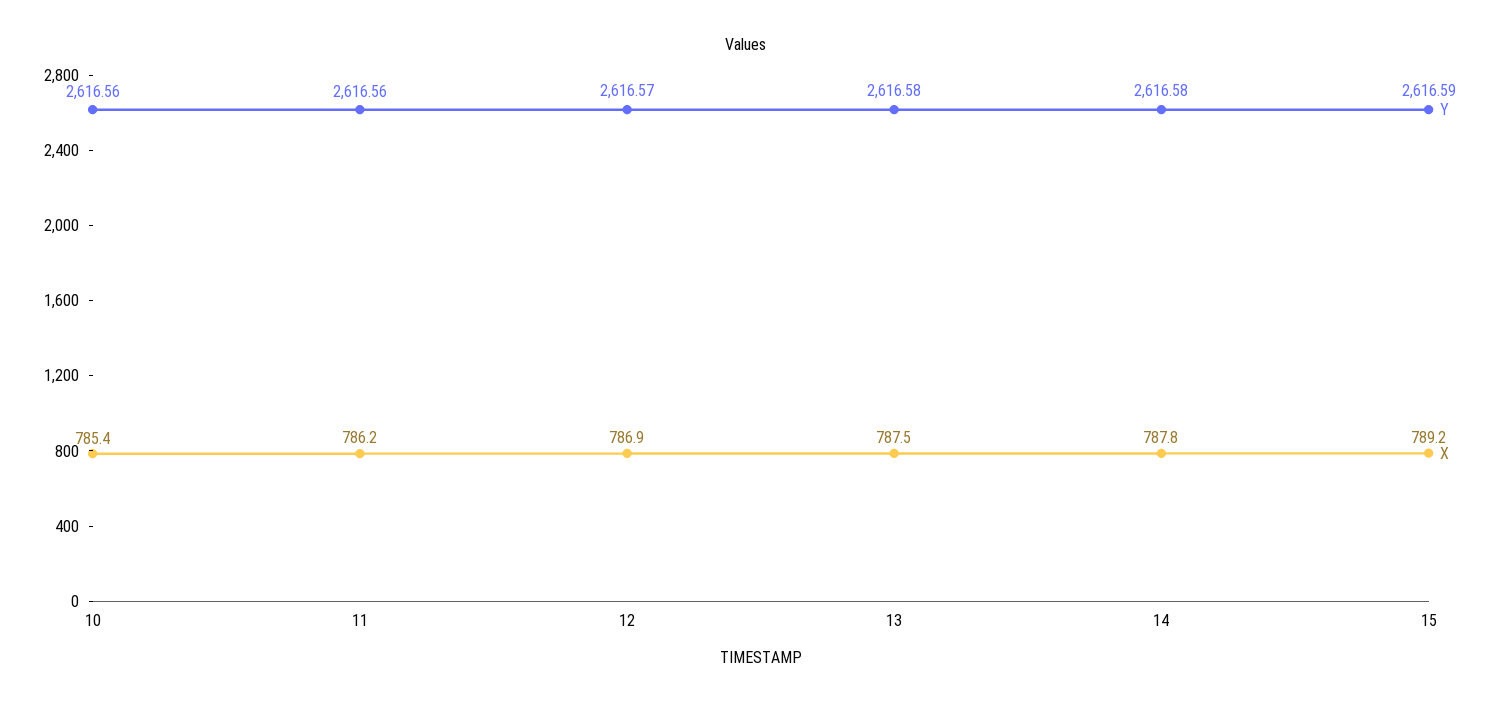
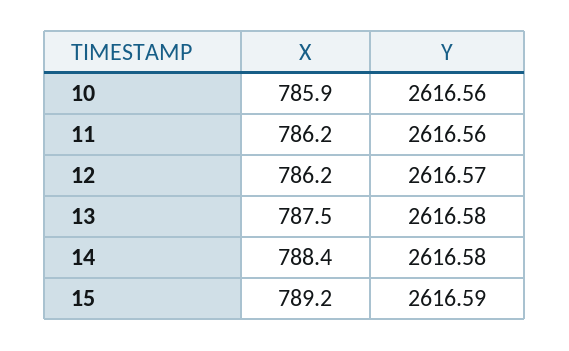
  {
    "Y": {
      "10": 2616.56,
      "11": 2616.56,
      "12": 2616.57,
      "13": 2616.58,
      "14": 2616.58,
      "15": 2616.59
    },
    "X": {
-     "10": 785.4,
+     "10": 785.9,
      "11": 786.2,
-     "12": 786.9,
+     "12": 786.2,
      "13": 787.5,
-     "14": 787.8,
+     "14": 788.4,
      "15": 789.2
    }
  }

